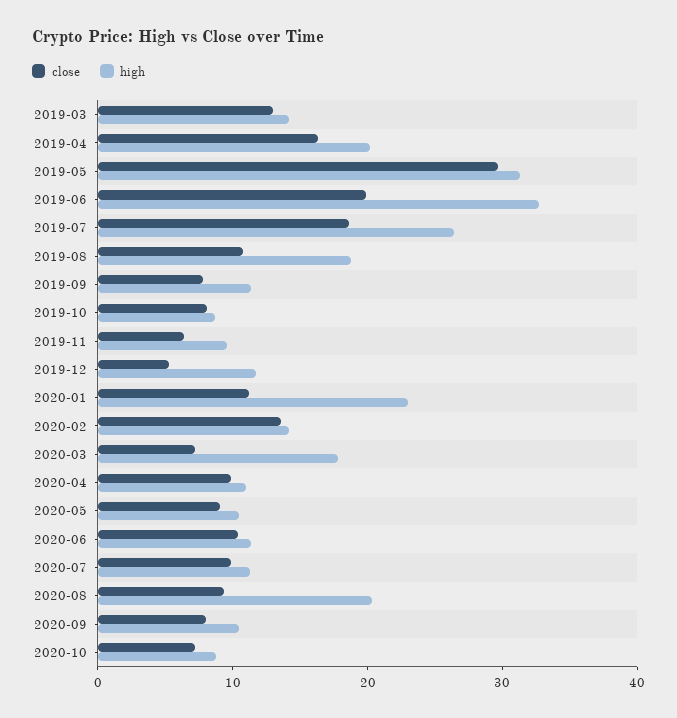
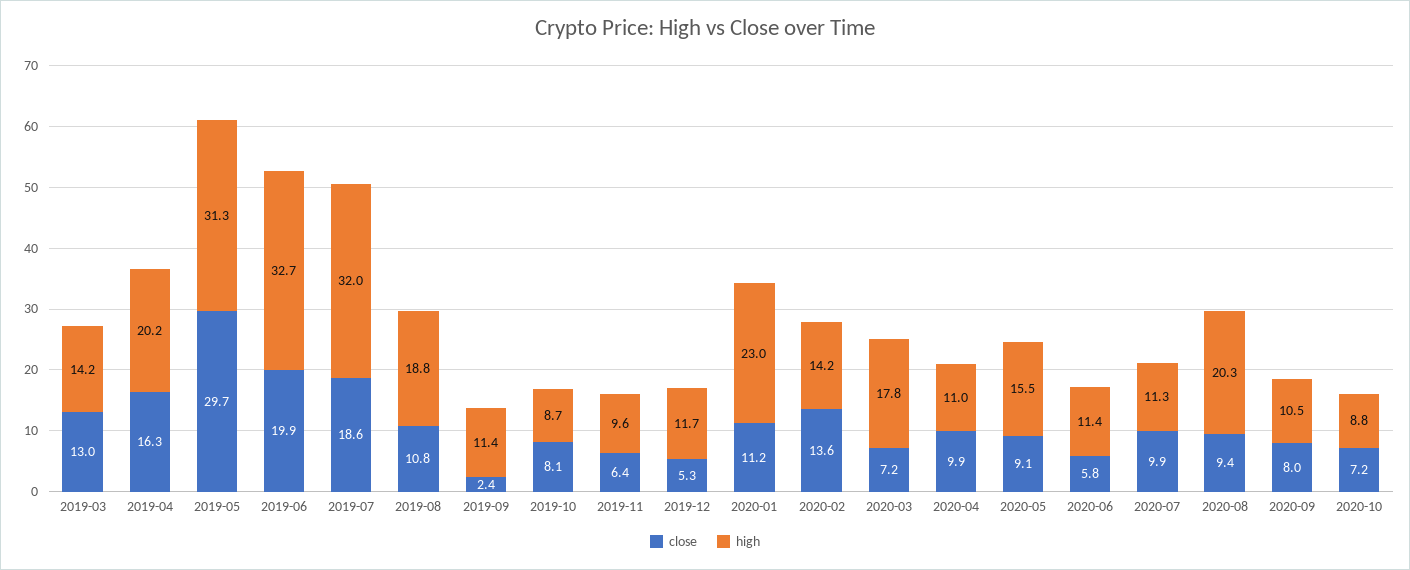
  {
    "close": {
      "2019-03": 13,
      "2019-04": 16.3,
      "2019-05": 29.7,
      "2019-06": 19.9,
      "2019-07": 18.6,
      "2019-08": 10.8,
-     "2019-09": 8,
+     "2019-09": 2.4,
      "2019-10": 8.1,
      "2019-11": 6.4,
      "2019-12": 5.3,
      "2020-01": 11.2,
      "2020-02": 13.6,
      "2020-03": 7.2,
      "2020-04": 9.9,
      "2020-05": 9.1,
-     "2020-06": 10,
+     "2020-06": 5.8,
      "2020-07": 9.9,
      "2020-08": 9.4,
      "2020-09": 8,
      "2020-10": 7.2
    },
    "high": {
      "2019-03": 14.2,
      "2019-04": 20.2,
      "2019-05": 31.3,
      "2019-06": 32.7,
-     "2019-07": 26,
+     "2019-07": 32,
      "2019-08": 18.8,
      "2019-09": 11.4,
      "2019-10": 8.7,
      "2019-11": 9.6,
      "2019-12": 11.7,
      "2020-01": 23,
      "2020-02": 14.2,
      "2020-03": 17.8,
      "2020-04": 11,
-     "2020-05": 10,
+     "2020-05": 15.5,
      "2020-06": 11.4,
      "2020-07": 11.3,
      "2020-08": 20.3,
      "2020-09": 10.5,
      "2020-10": 8.8
    }
  }

